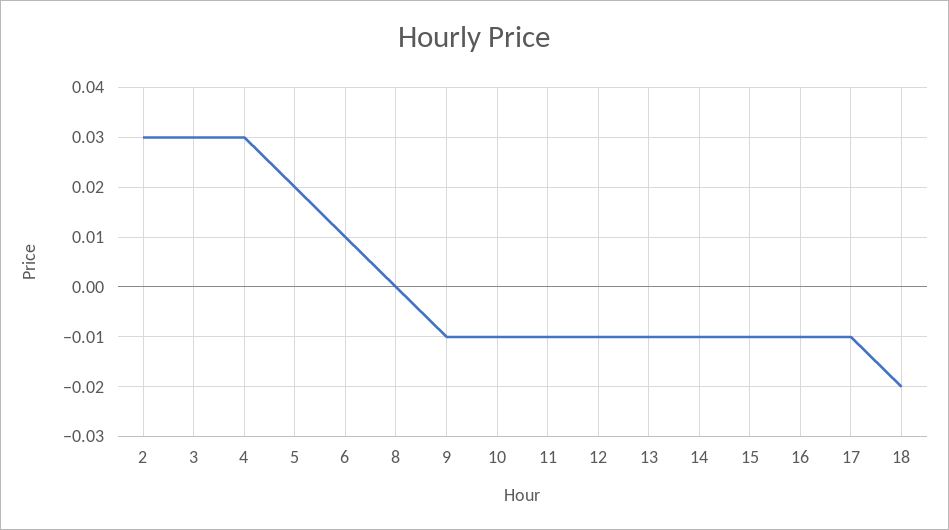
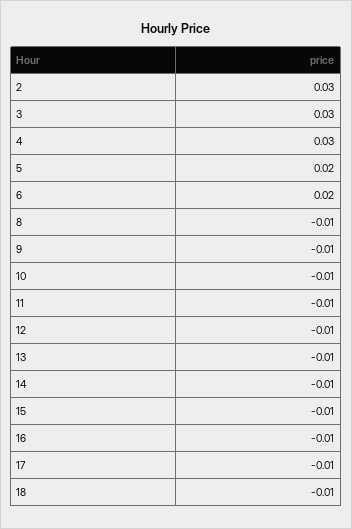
  {
    "2": 0.03,
    "3": 0.03,
    "4": 0.03,
    "5": 0.02,
-   "6": 0.01,
+   "6": 0.02,
-   "8": 0,
+   "8": -0.01,
    "9": -0.01,
    "10": -0.01,
    "11": -0.01,
    "12": -0.01,
    "13": -0.01,
    "14": -0.01,
    "15": -0.01,
    "16": -0.01,
    "17": -0.01,
-   "18": -0.02
+   "18": -0.01
  }

